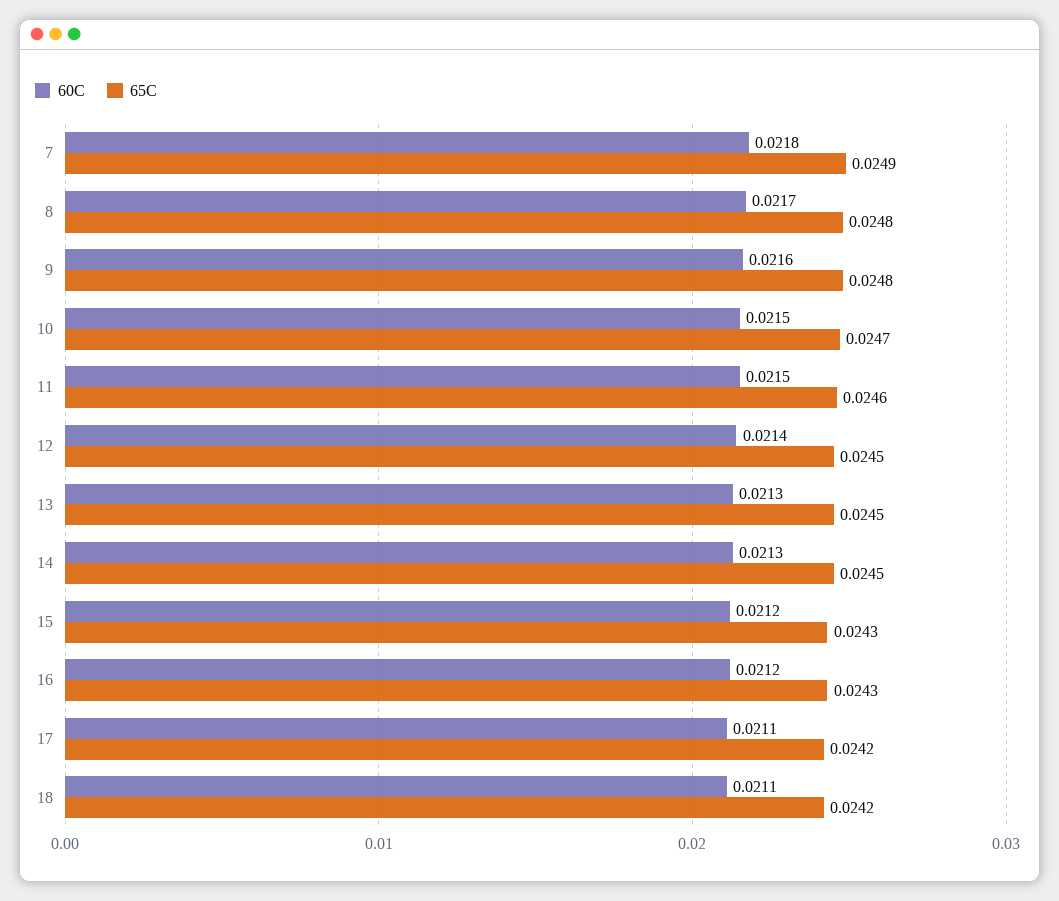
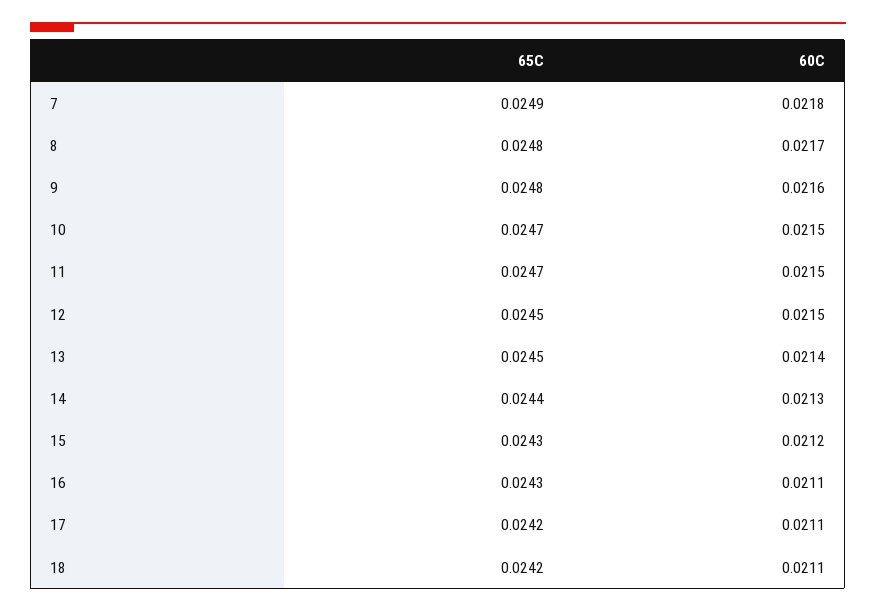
  {
    "60C": {
      "7": 0.0218,
      "8": 0.0217,
      "9": 0.0216,
      "10": 0.0215,
      "11": 0.0215,
-     "12": 0.0214,
+     "12": 0.0215,
-     "13": 0.0213,
+     "13": 0.0214,
      "14": 0.0213,
      "15": 0.0212,
-     "16": 0.0212,
+     "16": 0.0211,
      "17": 0.0211,
      "18": 0.0211
    },
    "65C": {
      "7": 0.0249,
      "8": 0.0248,
      "9": 0.0248,
      "10": 0.0247,
-     "11": 0.0246,
+     "11": 0.0247,
      "12": 0.0245,
      "13": 0.0245,
-     "14": 0.0245,
+     "14": 0.0244,
      "15": 0.0243,
      "16": 0.0243,
      "17": 0.0242,
      "18": 0.0242
    }
  }

